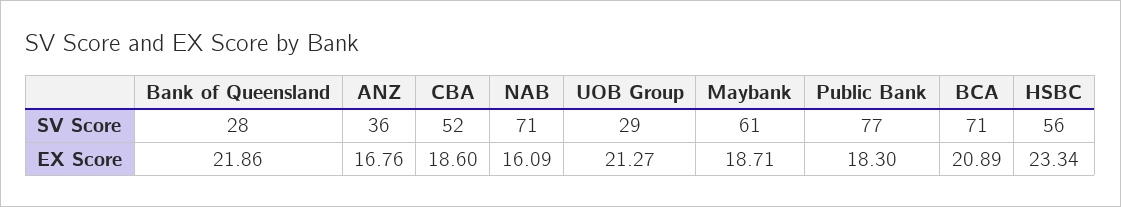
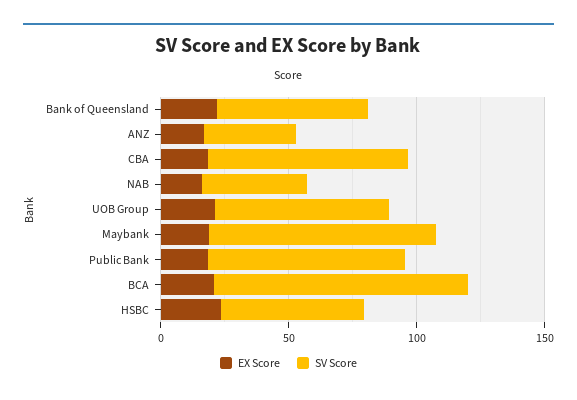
  {
    "SV Score": {
-     "Bank of Queensland": 28,
+     "Bank of Queensland": 60,
      "ANZ": 36,
-     "CBA": 52,
+     "CBA": 80,
-     "NAB": 71,
+     "NAB": 40,
-     "UOB Group": 29,
+     "UOB Group": 70,
-     "Maybank": 61,
+     "Maybank": 90,
      "Public Bank": 77,
-     "BCA": 71,
+     "BCA": 100,
      "HSBC": 56
    },
    "EX Score": {
      "Bank of Queensland": 21.86,
      "ANZ": 16.76,
      "CBA": 18.6,
      "NAB": 16.09,
      "UOB Group": 21.27,
      "Maybank": 18.71,
      "Public Bank": 18.3,
      "BCA": 20.89,
      "HSBC": 23.34
    }
  }

